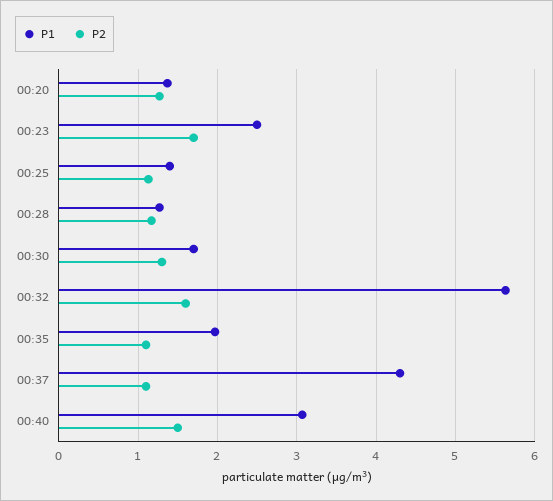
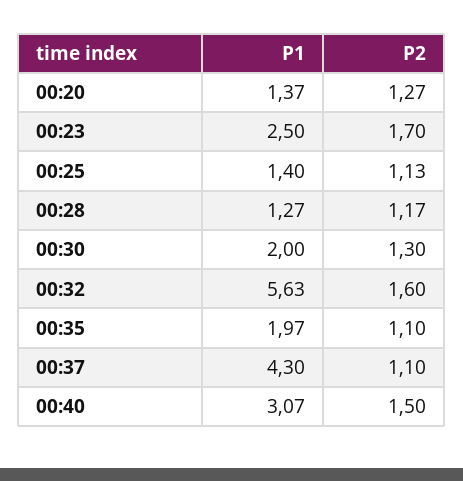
  {
    "P1": {
      "00:20": 1.37,
      "00:23": 2.5,
      "00:25": 1.4,
      "00:28": 1.27,
-     "00:30": 1.7,
+     "00:30": 2,
      "00:32": 5.63,
      "00:35": 1.97,
      "00:37": 4.3,
      "00:40": 3.07
    },
    "P2": {
      "00:20": 1.27,
      "00:23": 1.7,
      "00:25": 1.13,
      "00:28": 1.17,
      "00:30": 1.3,
      "00:32": 1.6,
      "00:35": 1.1,
      "00:37": 1.1,
      "00:40": 1.5
    }
  }

